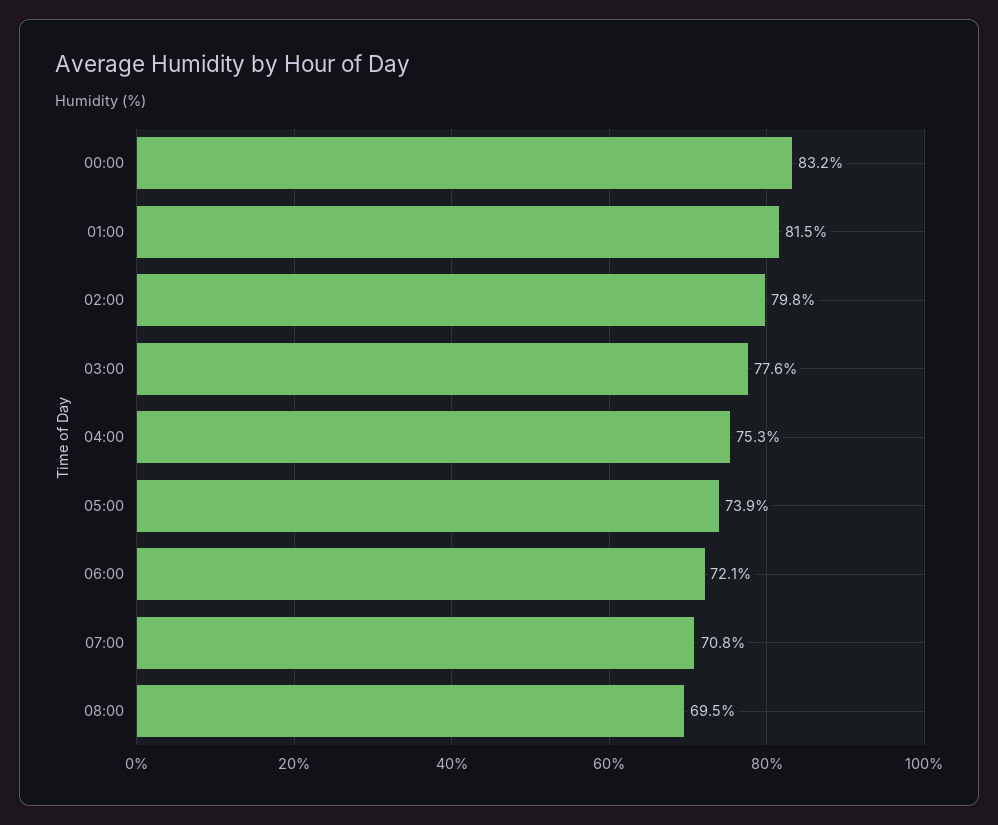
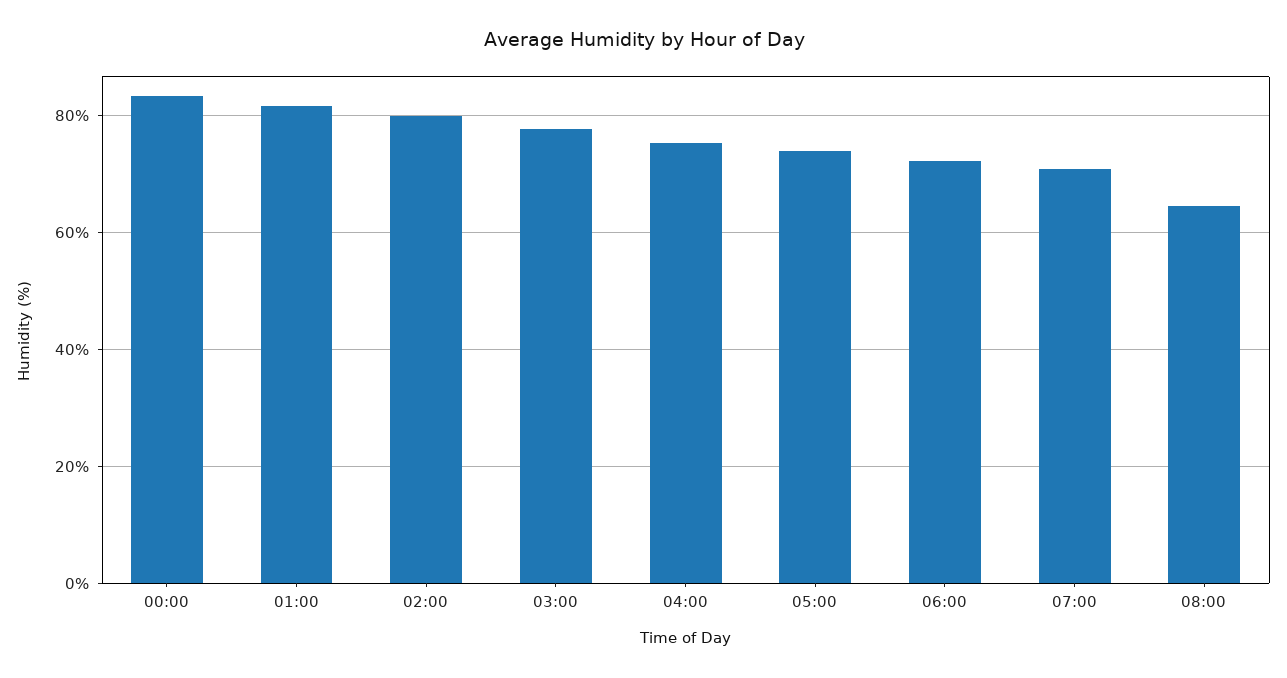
  {
    "00:00": 83.2,
    "01:00": 81.5,
    "02:00": 79.8,
    "03:00": 77.6,
    "04:00": 75.3,
    "05:00": 73.9,
    "06:00": 72.1,
    "07:00": 70.8,
-   "08:00": 69.5
+   "08:00": 64
  }

